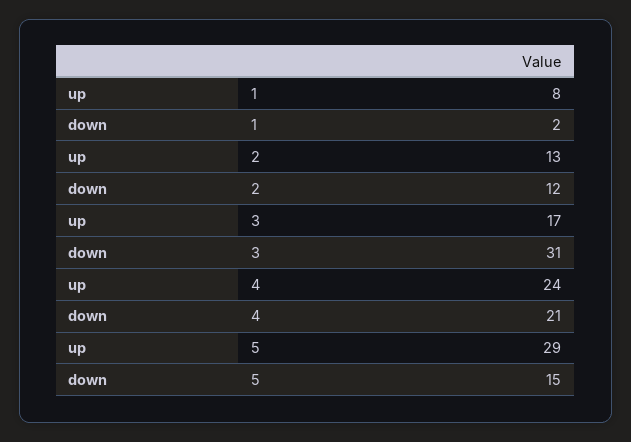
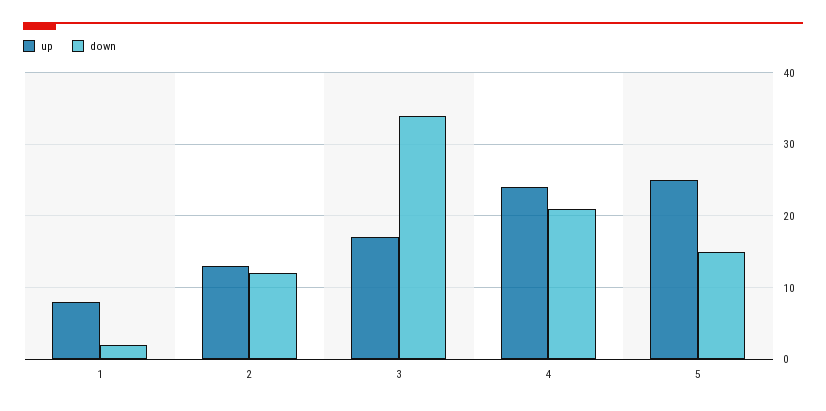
  {
    "up": {
      "1": 8,
      "2": 13,
      "3": 17,
      "4": 24,
-     "5": 29
+     "5": 25
    },
    "down": {
      "1": 2,
      "2": 12,
-     "3": 31,
+     "3": 34,
      "4": 21,
      "5": 15
    }
  }

